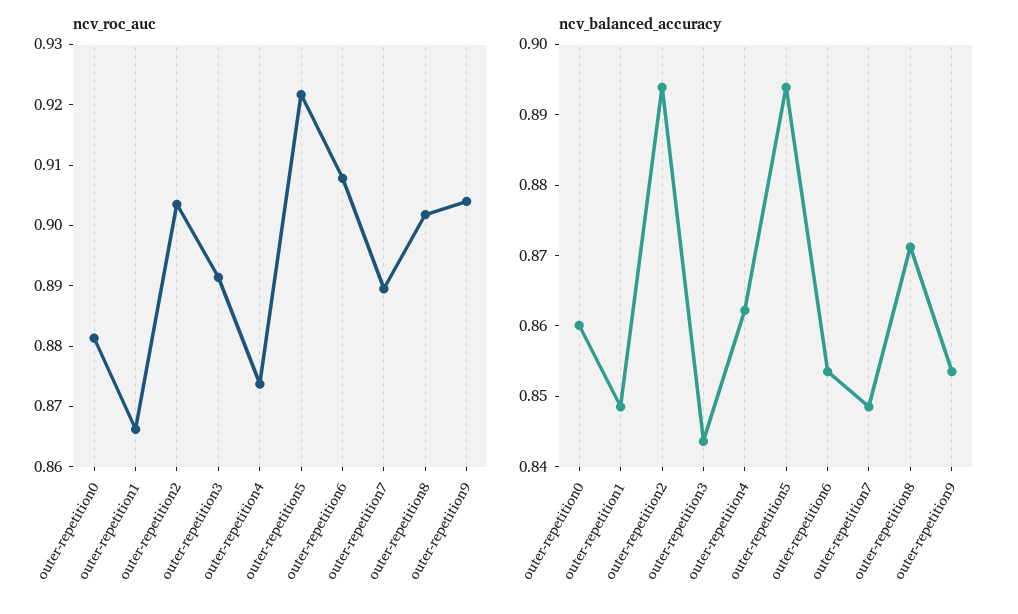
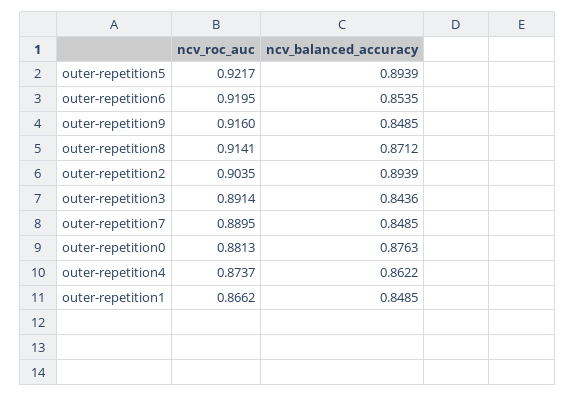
  {
    "ncv_roc_auc": {
      "outer-repetition0": 0.8813,
      "outer-repetition1": 0.8662,
      "outer-repetition2": 0.9035,
      "outer-repetition3": 0.8914,
      "outer-repetition4": 0.8737,
      "outer-repetition5": 0.9217,
-     "outer-repetition6": 0.908,
+     "outer-repetition6": 0.9195,
      "outer-repetition7": 0.8895,
-     "outer-repetition8": 0.902,
+     "outer-repetition8": 0.9141,
-     "outer-repetition9": 0.904
+     "outer-repetition9": 0.916
    },
    "ncv_balanced_accuracy": {
-     "outer-repetition0": 0.86,
+     "outer-repetition0": 0.8763,
      "outer-repetition1": 0.8485,
      "outer-repetition2": 0.8939,
      "outer-repetition3": 0.8436,
      "outer-repetition4": 0.8622,
      "outer-repetition5": 0.8939,
      "outer-repetition6": 0.8535,
      "outer-repetition7": 0.8485,
      "outer-repetition8": 0.8712,
-     "outer-repetition9": 0.854
+     "outer-repetition9": 0.8485
    }
  }

